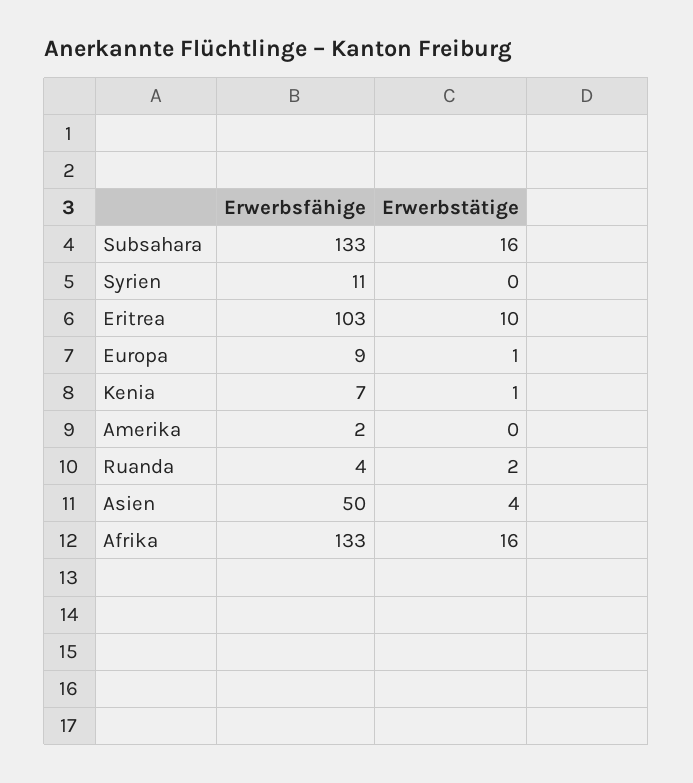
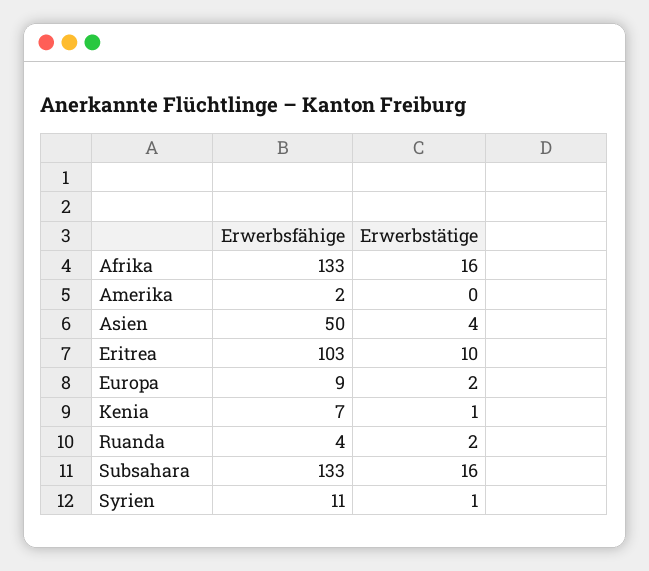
  {
    "Erwerbsfähige": {
      "Subsahara": 133,
      "Syrien": 11,
      "Eritrea": 103,
      "Europa": 9,
      "Kenia": 7,
      "Amerika": 2,
      "Ruanda": 4,
      "Asien": 50,
      "Afrika": 133
    },
    "Erwerbstätige": {
      "Subsahara": 16,
-     "Syrien": 0,
+     "Syrien": 1,
      "Eritrea": 10,
-     "Europa": 1,
+     "Europa": 2,
      "Kenia": 1,
      "Amerika": 0,
      "Ruanda": 2,
      "Asien": 4,
      "Afrika": 16
    }
  }

